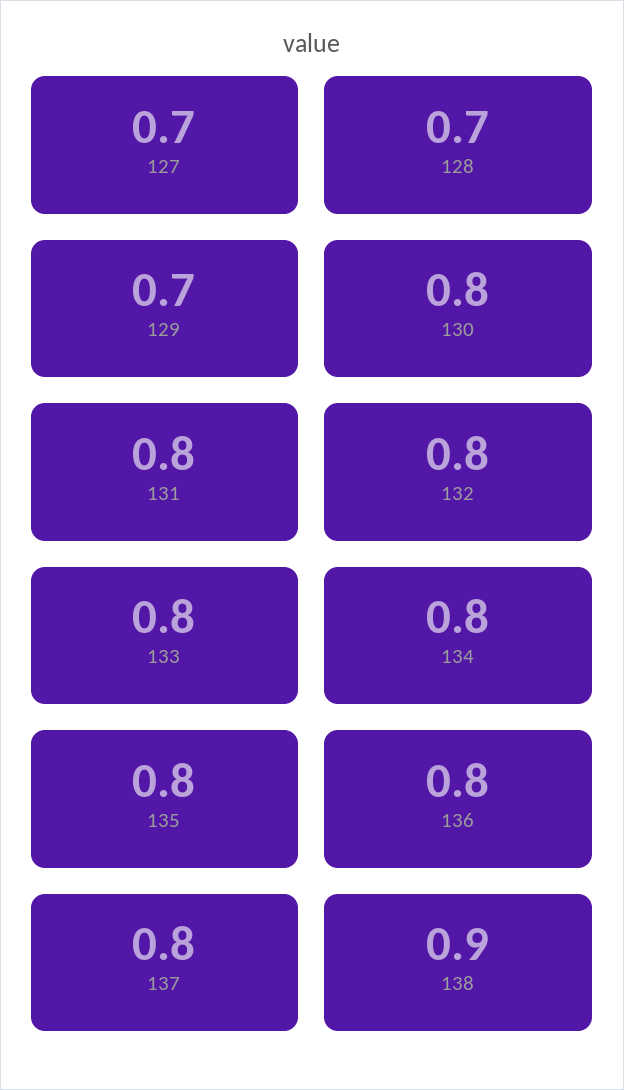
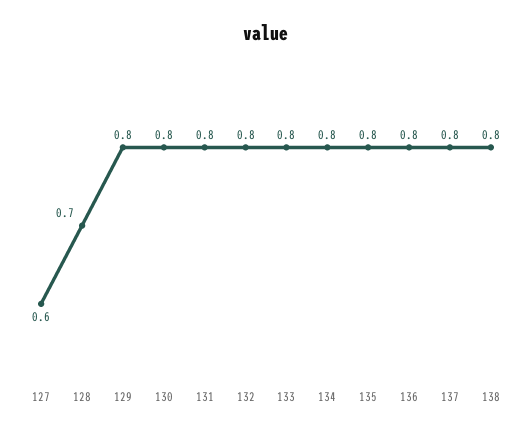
  {
-   "127": 0.7,
+   "127": 0.6,
    "128": 0.7,
-   "129": 0.7,
+   "129": 0.8,
    "130": 0.8,
    "131": 0.8,
    "132": 0.8,
    "133": 0.8,
    "134": 0.8,
    "135": 0.8,
    "136": 0.8,
    "137": 0.8,
-   "138": 0.9
+   "138": 0.8
  }

